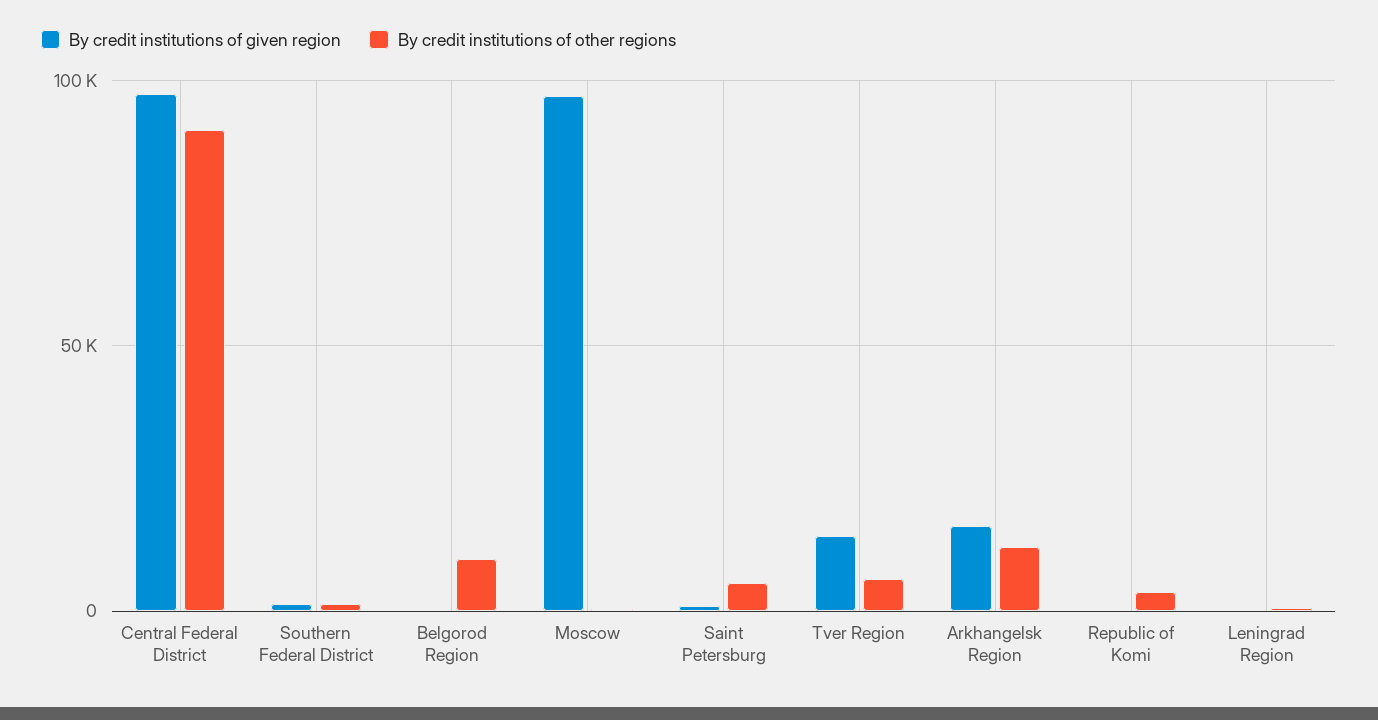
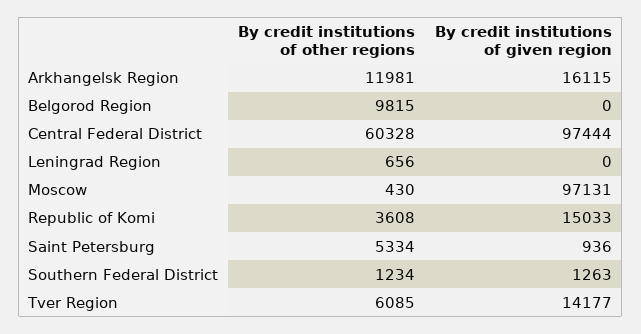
  {
    "By credit institutions of given region": {
      "Central Federal District": 97444,
      "Southern Federal District": 1263,
      "Belgorod Region": 0,
      "Moscow": 97131,
      "Saint Petersburg": 936,
      "Tver Region": 14177,
      "Arkhangelsk Region": 16115,
-     "Republic of Komi": 0,
+     "Republic of Komi": 15033,
      "Leningrad Region": 0
    },
    "By credit institutions of other regions": {
-     "Central Federal District": 90000,
+     "Central Federal District": 60328,
      "Southern Federal District": 1234,
      "Belgorod Region": 9815,
      "Moscow": 430,
      "Saint Petersburg": 5334,
      "Tver Region": 6085,
      "Arkhangelsk Region": 11981,
      "Republic of Komi": 3608,
      "Leningrad Region": 656
    }
  }

